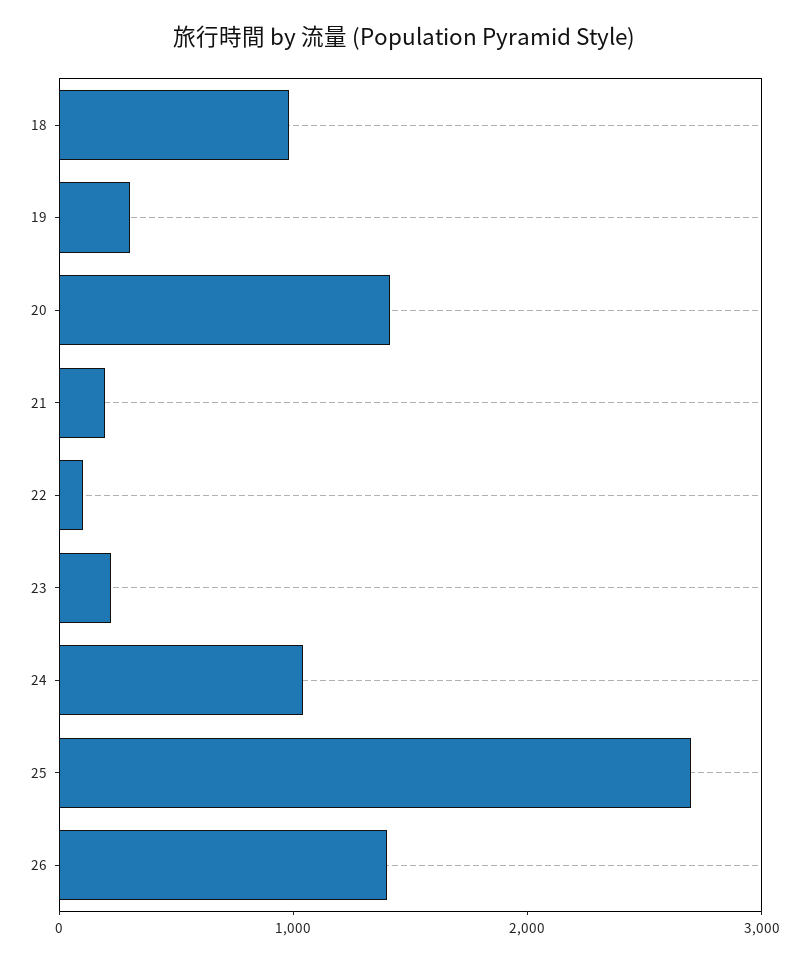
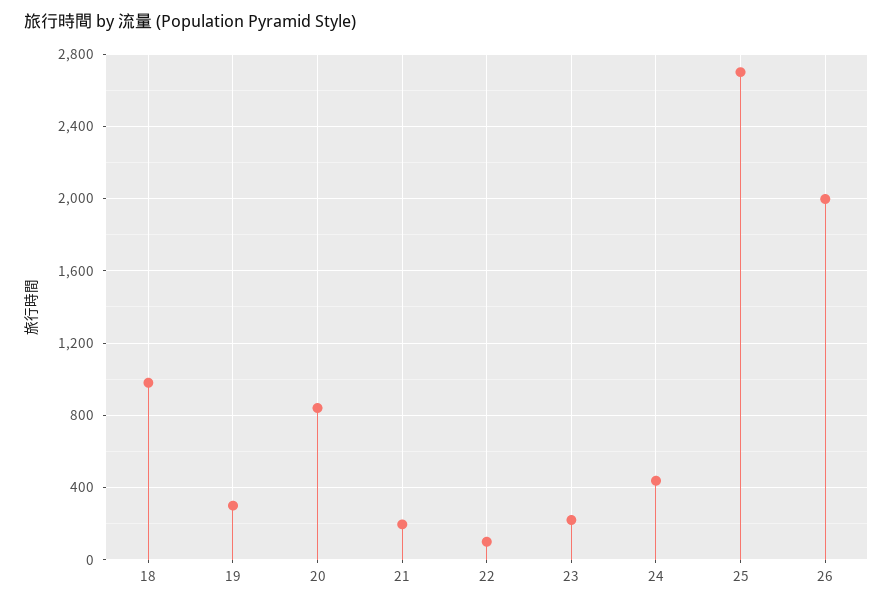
  {
    "18": 1000,
    "19": 300,
-   "20": 1400,
+   "20": 850,
    "21": 200,
    "22": 100,
    "23": 200,
-   "24": 1000,
+   "24": 450,
    "25": 2700,
-   "26": 1400
+   "26": 2000
  }

